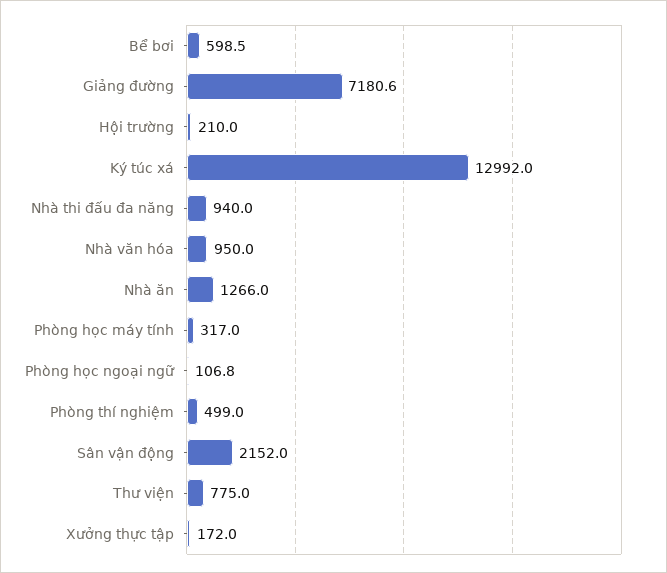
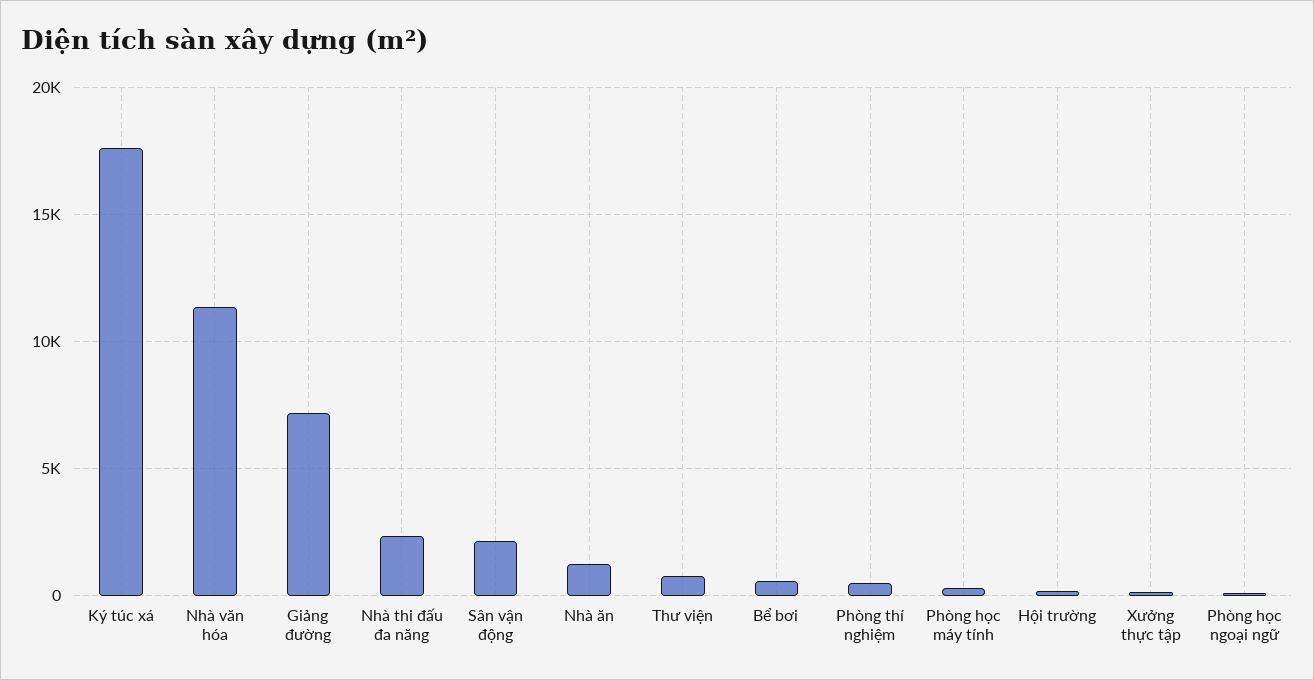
  {
    "Bể bơi": 598.5,
    "Giảng đường": 7180.6,
    "Hội trường": 210,
-   "Ký túc xá": 12992,
+   "Ký túc xá": 17500,
-   "Nhà thi đấu đa năng": 940,
+   "Nhà thi đấu đa năng": 2500,
-   "Nhà văn hóa": 950,
+   "Nhà văn hóa": 11500,
    "Nhà ăn": 1266,
    "Phòng học máy tính": 317,
    "Phòng học ngoại ngữ": 106.8,
    "Phòng thí nghiệm": 499,
    "Sân vận động": 2152,
    "Thư viện": 775,
    "Xưởng thực tập": 172
  }

